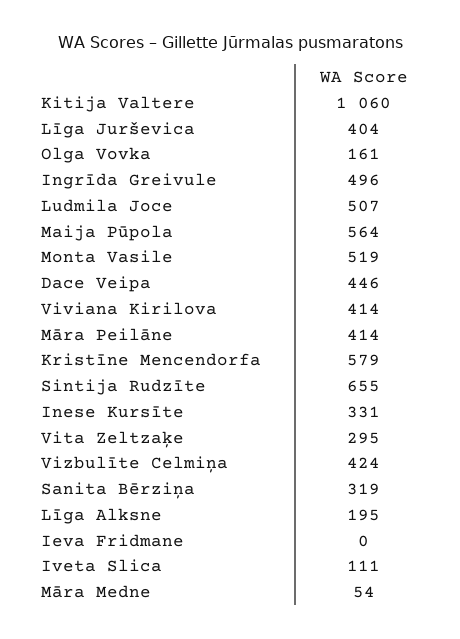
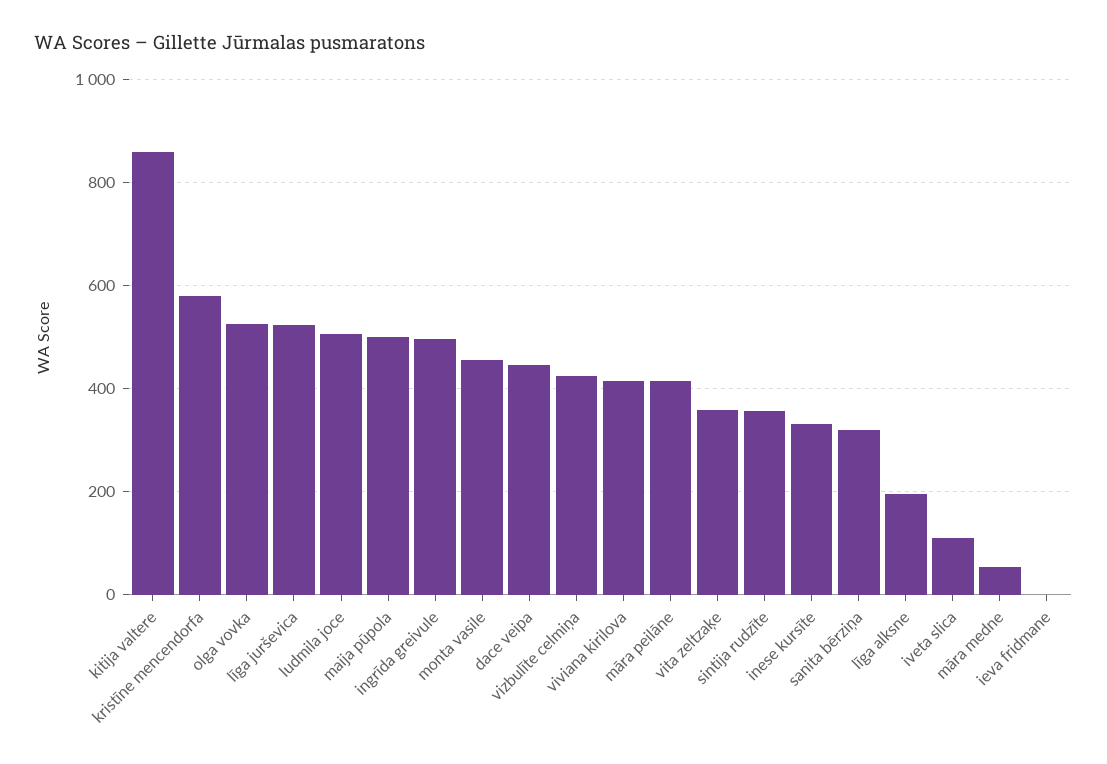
  {
-   "Kitija Valtere": 1060,
+   "Kitija Valtere": 860,
-   "Līga Jurševica": 404,
+   "Līga Jurševica": 520,
-   "Olga Vovka": 161,
+   "Olga Vovka": 520,
    "Ingrīda Greivule": 496,
    "Ludmila Joce": 507,
-   "Maija Pūpola": 564,
+   "Maija Pūpola": 500,
-   "Monta Vasile": 519,
+   "Monta Vasile": 460,
    "Dace Veipa": 446,
    "Viviana Kirilova": 414,
    "Māra Peilāne": 414,
    "Kristīne Mencendorfa": 579,
-   "Sintija Rudzīte": 655,
+   "Sintija Rudzīte": 360,
    "Inese Kursīte": 331,
-   "Vita Zeltzaķe": 295,
+   "Vita Zeltzaķe": 360,
    "Vizbulīte Celmiņa": 424,
    "Sanita Bērziņa": 319,
    "Līga Alksne": 195,
    "Ieva Fridmane": 0,
    "Iveta Slica": 111,
    "Māra Medne": 54
  }

